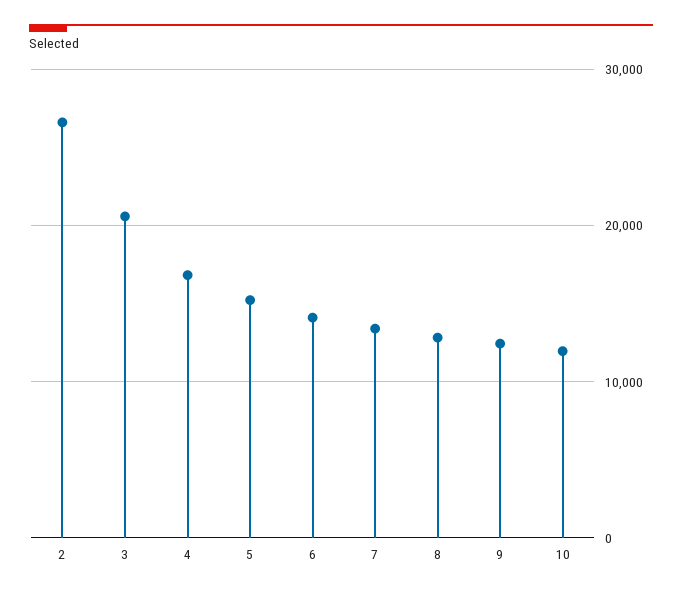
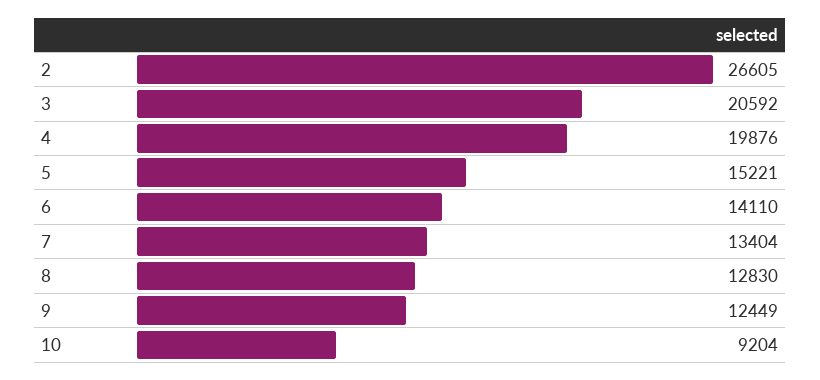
  {
    "2": 26605,
    "3": 20592,
-   "4": 17000,
+   "4": 19876,
    "5": 15221,
    "6": 14110,
    "7": 13404,
    "8": 12830,
    "9": 12449,
-   "10": 12000
+   "10": 9204
  }

